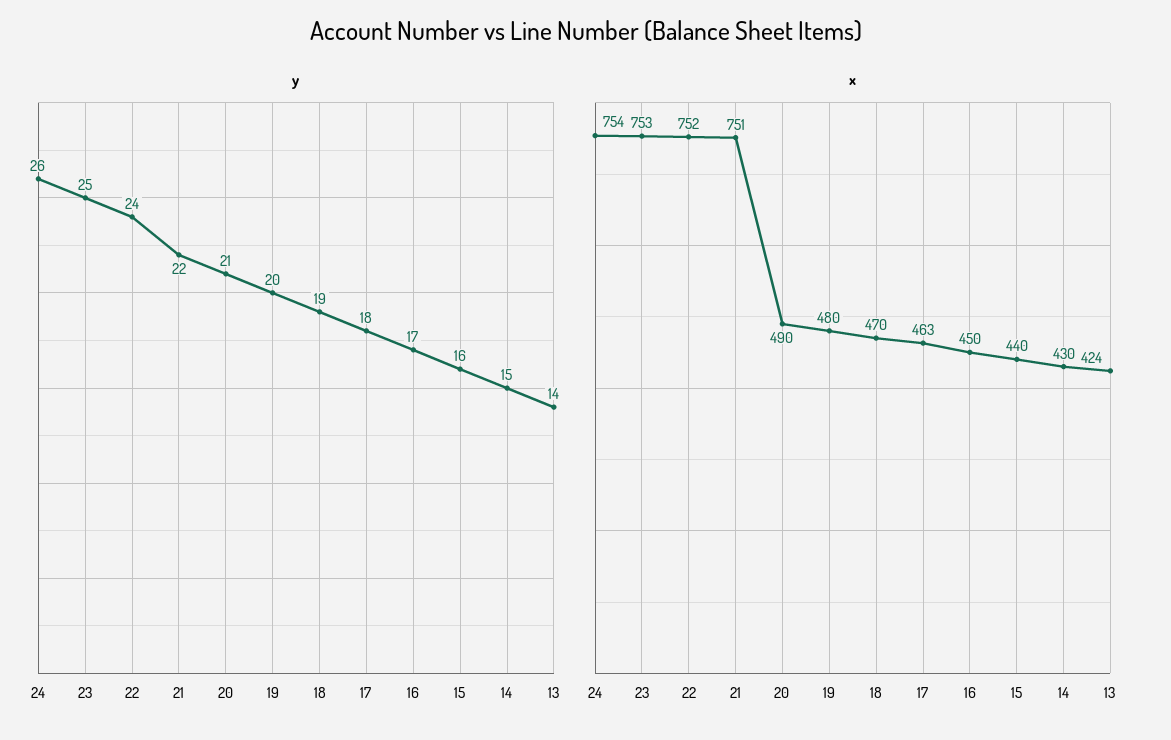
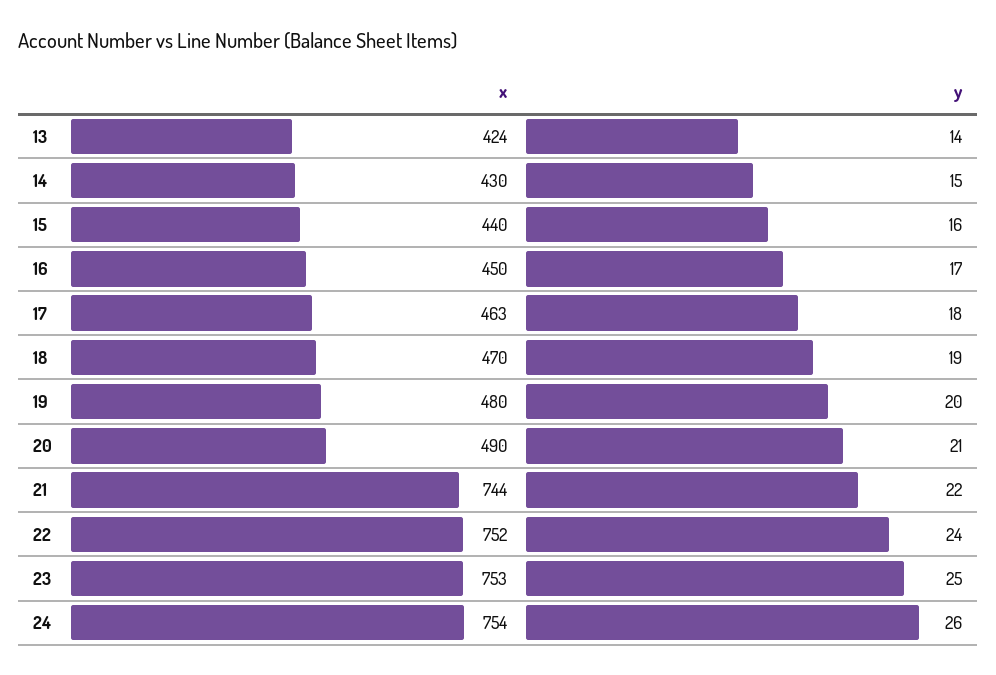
  {
    "y": {
      "24": 26,
      "23": 25,
      "22": 24,
      "21": 22,
      "20": 21,
      "19": 20,
      "18": 19,
      "17": 18,
      "16": 17,
      "15": 16,
      "14": 15,
      "13": 14
    },
    "x": {
      "24": 754,
      "23": 753,
      "22": 752,
-     "21": 751,
+     "21": 744,
      "20": 490,
      "19": 480,
      "18": 470,
      "17": 463,
      "16": 450,
      "15": 440,
      "14": 430,
      "13": 424
    }
  }

